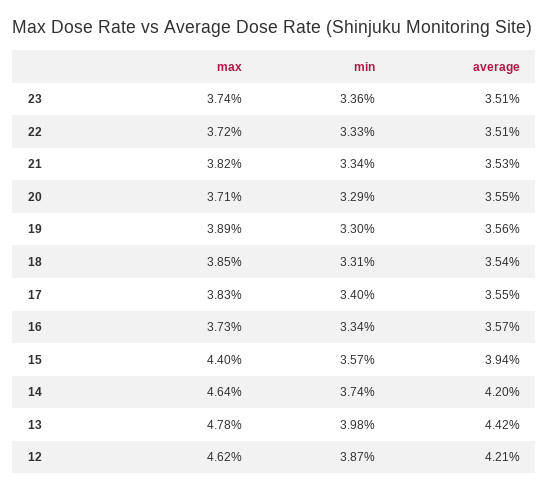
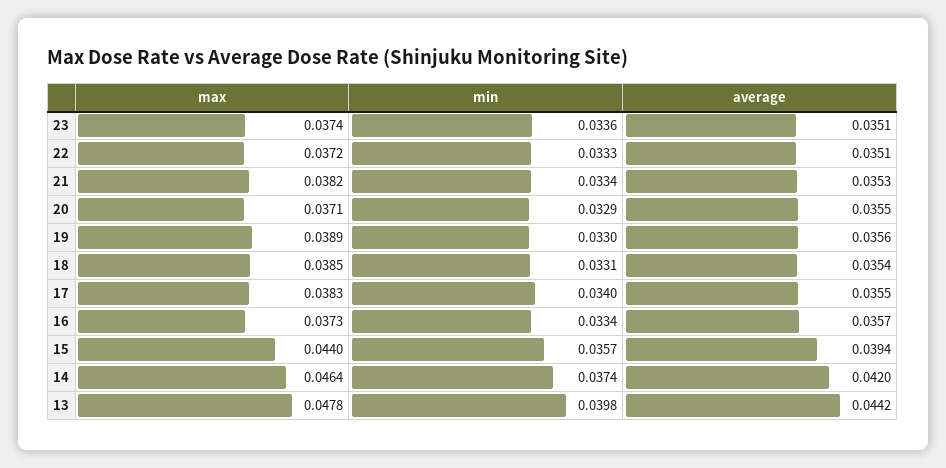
  {
    "max": {
      "23": 0.0374,
      "22": 0.0372,
      "21": 0.0382,
      "20": 0.0371,
      "19": 0.0389,
      "18": 0.0385,
      "17": 0.0383,
      "16": 0.0373,
      "15": 0.044,
      "14": 0.0464,
-     "13": 0.0478,
+     "13": 0.0478
-     "12": 0.0462
    },
    "min": {
      "23": 0.0336,
      "22": 0.0333,
      "21": 0.0334,
      "20": 0.0329,
      "19": 0.033,
      "18": 0.0331,
      "17": 0.034,
      "16": 0.0334,
      "15": 0.0357,
      "14": 0.0374,
-     "13": 0.0398,
+     "13": 0.0398
-     "12": 0.0387
    },
    "average": {
      "23": 0.0351,
      "22": 0.0351,
      "21": 0.0353,
      "20": 0.0355,
      "19": 0.0356,
      "18": 0.0354,
      "17": 0.0355,
      "16": 0.0357,
      "15": 0.0394,
      "14": 0.042,
-     "13": 0.0442,
+     "13": 0.0442
-     "12": 0.0421
    }
  }

